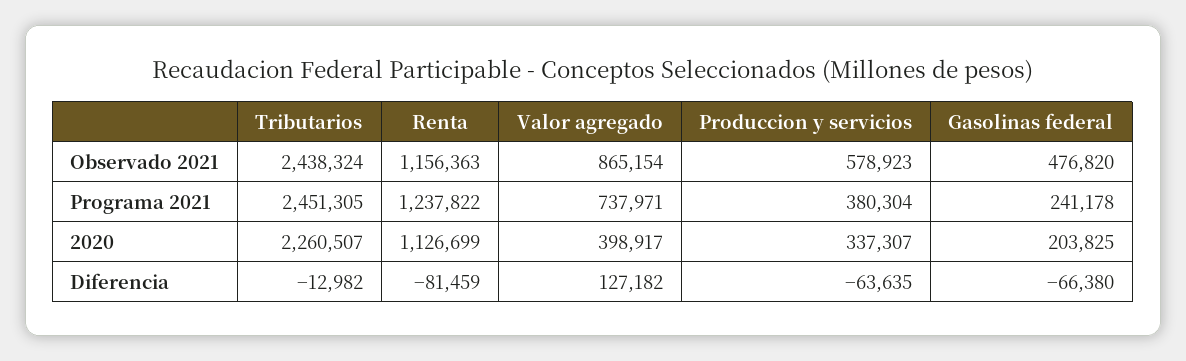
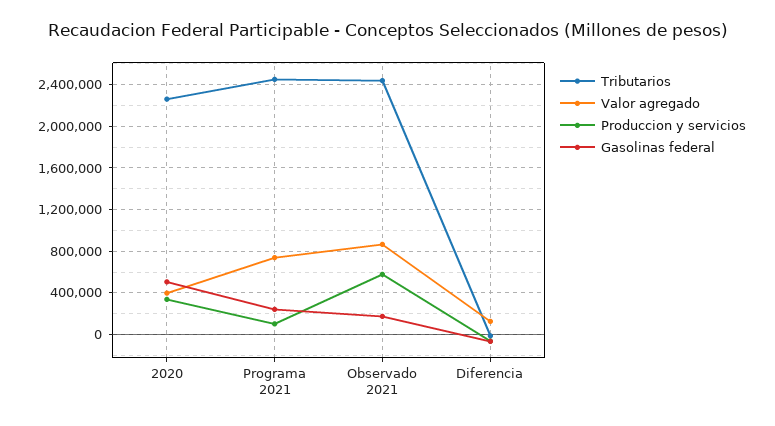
  {
    "Tributarios": {
      "Observado 2021": 2438324,
      "Programa 2021": 2451305,
      "2020": 2260507,
      "Diferencia": -12982
    },
-   "Renta": {
-     "Observado 2021": 1156363,
-     "Programa 2021": 1237822,
-     "2020": 1126699,
-     "Diferencia": -81459
-   },
    "Valor agregado": {
      "Observado 2021": 865154,
      "Programa 2021": 737971,
      "2020": 398917,
      "Diferencia": 127182
    },
    "Produccion y servicios": {
      "Observado 2021": 578923,
-     "Programa 2021": 380304,
+     "Programa 2021": 100000,
      "2020": 337307,
      "Diferencia": -63635
    },
    "Gasolinas federal": {
-     "Observado 2021": 476820,
+     "Observado 2021": 200000,
      "Programa 2021": 241178,
-     "2020": 203825,
+     "2020": 500000,
      "Diferencia": -66380
    }
  }

